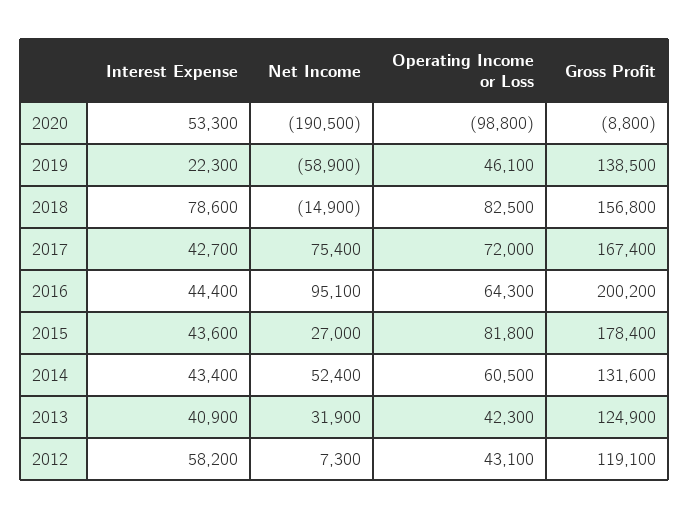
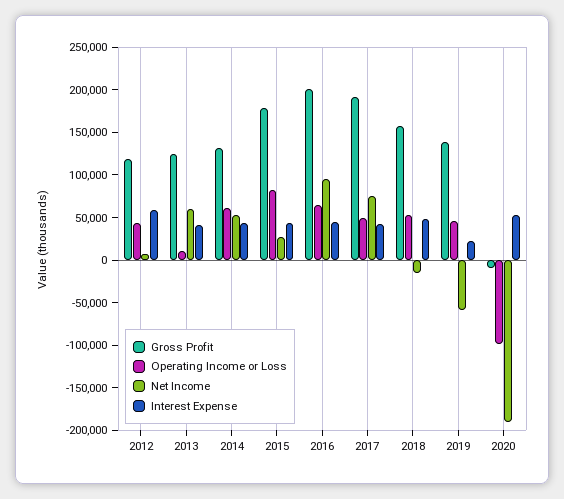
  {
    "Interest Expense": {
      "2020": 53300,
      "2019": 22300,
-     "2018": 78600,
+     "2018": 50000,
      "2017": 42700,
      "2016": 44400,
      "2015": 43600,
      "2014": 43400,
      "2013": 40900,
      "2012": 58200
    },
    "Net Income": {
      "2020": -190500,
      "2019": -58900,
      "2018": -14900,
      "2017": 75400,
      "2016": 95100,
      "2015": 27000,
      "2014": 52400,
-     "2013": 31900,
+     "2013": 60000,
      "2012": 7300
    },
    "Operating Income or Loss": {
      "2020": -98800,
      "2019": 46100,
-     "2018": 82500,
+     "2018": 50000,
-     "2017": 72000,
+     "2017": 50000,
      "2016": 64300,
      "2015": 81800,
      "2014": 60500,
-     "2013": 42300,
+     "2013": 10000,
      "2012": 43100
    },
    "Gross Profit": {
      "2020": -8800,
      "2019": 138500,
      "2018": 156800,
-     "2017": 167400,
+     "2017": 190000,
      "2016": 200200,
      "2015": 178400,
      "2014": 131600,
      "2013": 124900,
      "2012": 119100
    }
  }

